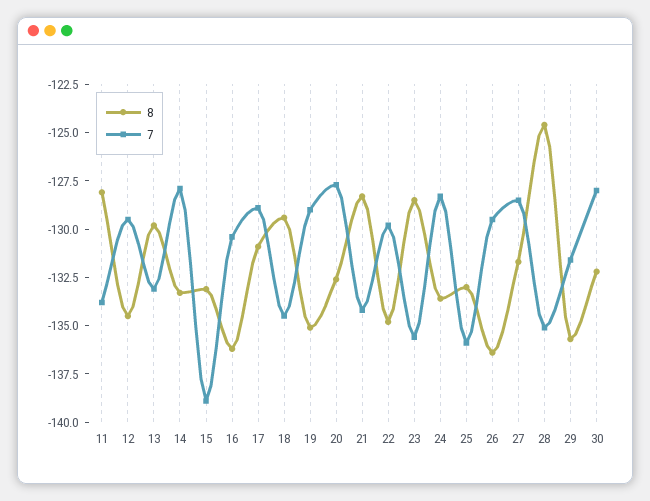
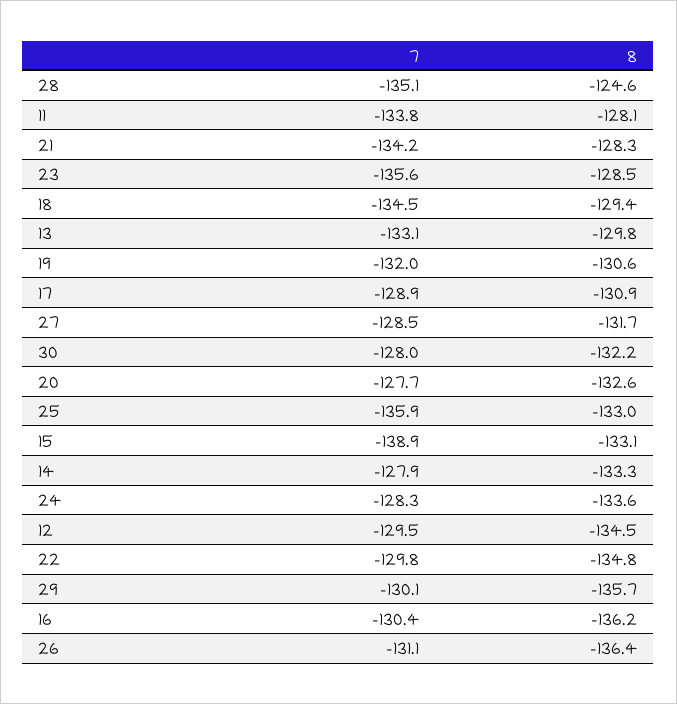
  {
    "8": {
      "11": -128.1,
      "12": -134.5,
      "13": -129.8,
      "14": -133.3,
      "15": -133.1,
      "16": -136.2,
      "17": -130.9,
      "18": -129.4,
-     "19": -135,
+     "19": -130.6,
      "20": -132.6,
      "21": -128.3,
      "22": -134.8,
      "23": -128.5,
      "24": -133.6,
      "25": -133,
      "26": -136.4,
      "27": -131.7,
      "28": -124.6,
      "29": -135.7,
      "30": -132.2
    },
    "7": {
      "11": -133.8,
      "12": -129.5,
      "13": -133.1,
      "14": -127.9,
      "15": -138.9,
      "16": -130.4,
      "17": -128.9,
      "18": -134.5,
-     "19": -129,
+     "19": -132,
      "20": -127.7,
      "21": -134.2,
      "22": -129.8,
      "23": -135.6,
      "24": -128.3,
      "25": -135.9,
-     "26": -129.5,
+     "26": -131.1,
      "27": -128.5,
      "28": -135.1,
-     "29": -131.5,
+     "29": -130.1,
      "30": -128
    }
  }

